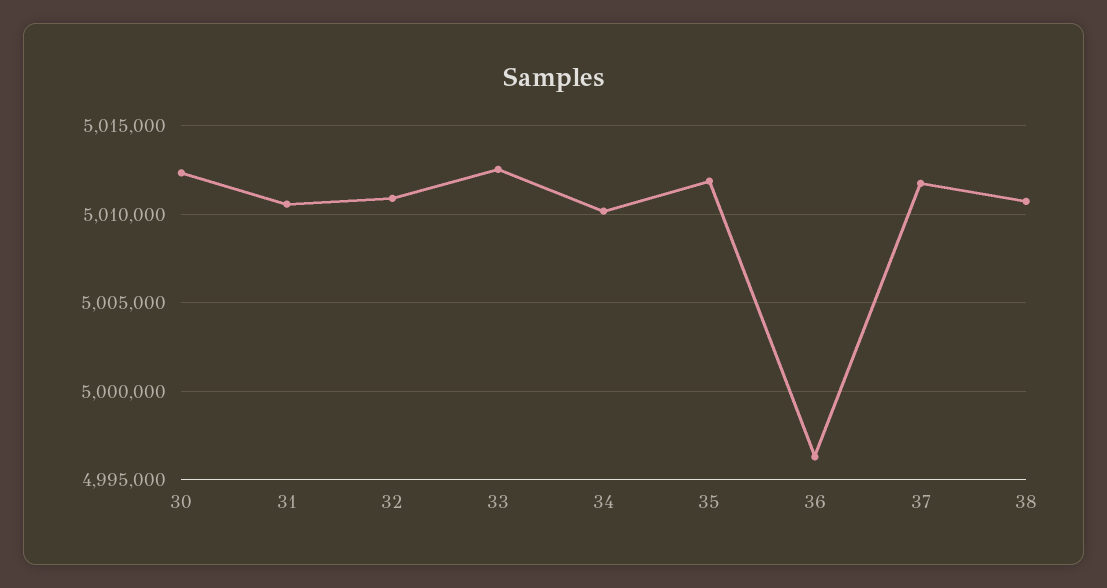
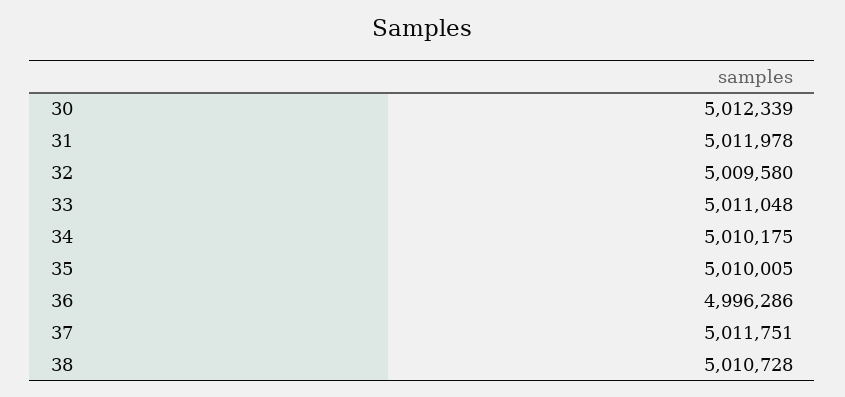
  {
    "30": 5012339,
-   "31": 5010500,
+   "31": 5011978,
-   "32": 5011000,
+   "32": 5009580,
-   "33": 5012500,
+   "33": 5011048,
    "34": 5010175,
-   "35": 5012000,
+   "35": 5010005,
    "36": 4996286,
    "37": 5011751,
    "38": 5010728
  }

